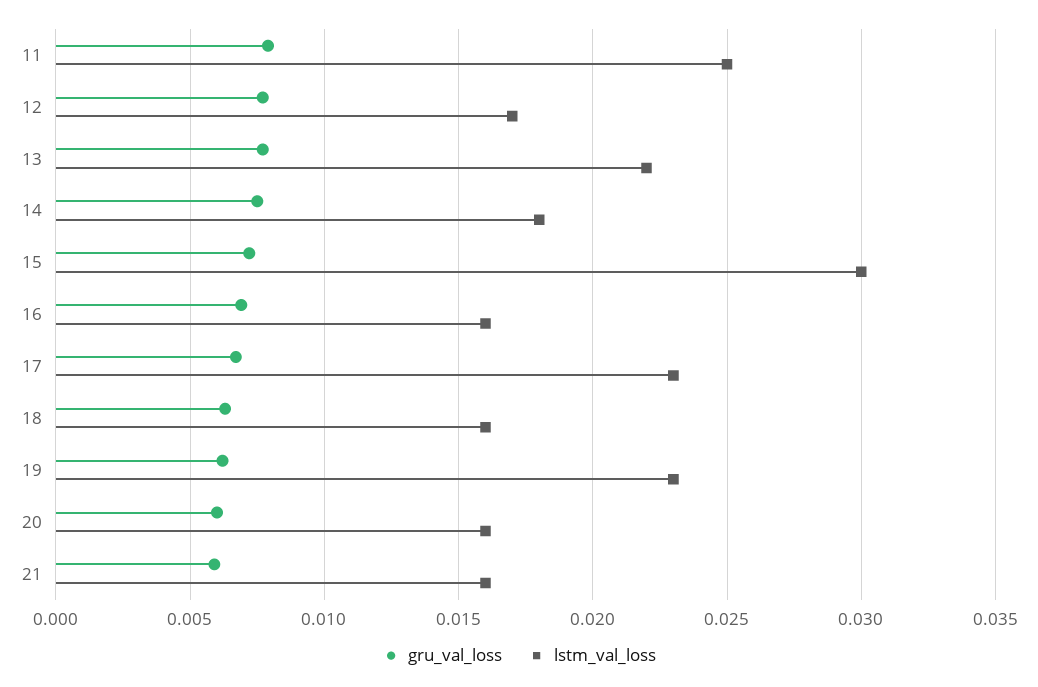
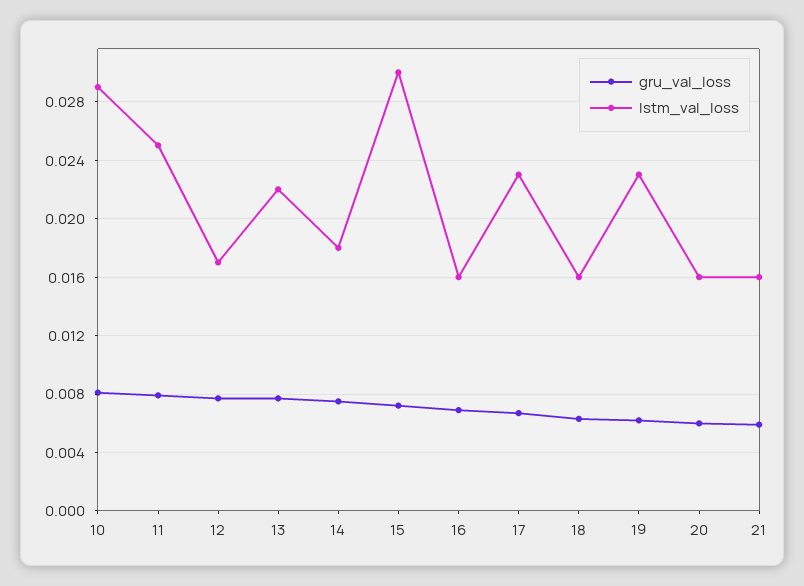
  {
    "gru_val_loss": {
      "11": 0.008,
      "12": 0.0075,
      "13": 0.0075,
      "14": 0.0075,
      "15": 0.007,
      "16": 0.007,
      "17": 0.0065,
      "18": 0.0065,
      "19": 0.006,
      "20": 0.006,
-     "21": 0.006
+     "21": 0.006,
+     "10": 0.008
    },
    "lstm_val_loss": {
      "11": 0.025,
      "12": 0.017,
      "13": 0.022,
      "14": 0.018,
      "15": 0.03,
      "16": 0.016,
      "17": 0.023,
      "18": 0.016,
      "19": 0.023,
      "20": 0.016,
-     "21": 0.016
+     "21": 0.016,
+     "10": 0.029
    }
  }

